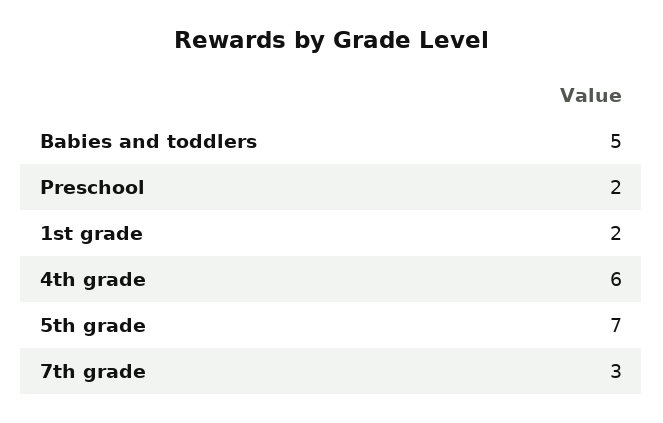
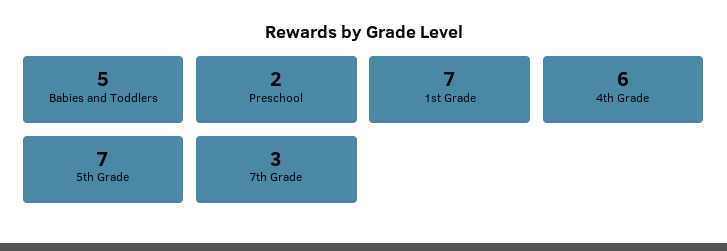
  {
    "Babies and toddlers": 5,
    "Preschool": 2,
-   "1st grade": 2,
+   "1st grade": 7,
    "4th grade": 6,
    "5th grade": 7,
    "7th grade": 3
  }

